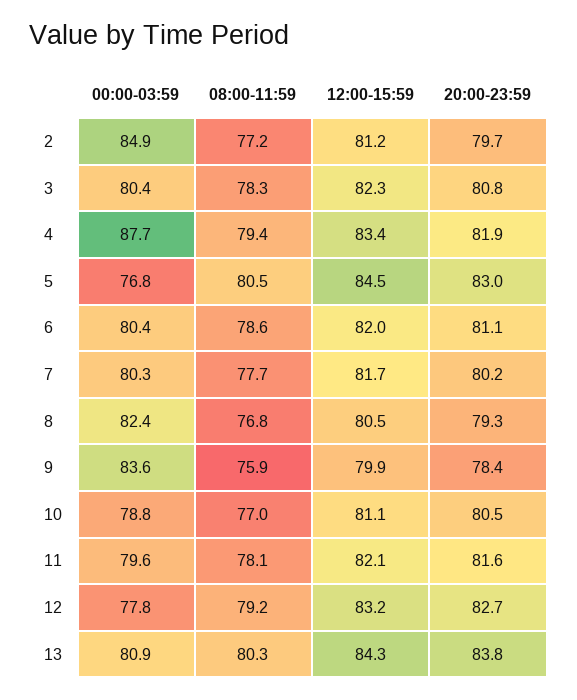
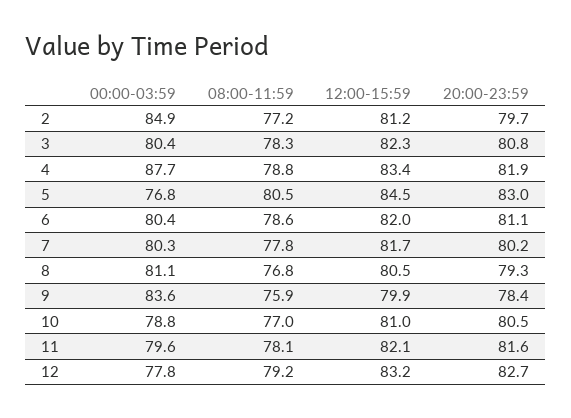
  {
    "00:00-03:59": {
      "2": 84.9,
      "3": 80.4,
      "4": 87.7,
      "5": 76.8,
      "6": 80.4,
      "7": 80.3,
-     "8": 82.4,
+     "8": 81.1,
      "9": 83.6,
      "10": 78.8,
      "11": 79.6,
-     "12": 77.8,
+     "12": 77.8
-     "13": 80.9
    },
    "08:00-11:59": {
      "2": 77.2,
      "3": 78.3,
-     "4": 79.4,
+     "4": 78.8,
      "5": 80.5,
      "6": 78.6,
-     "7": 77.7,
+     "7": 77.8,
      "8": 76.8,
      "9": 75.9,
      "10": 77,
      "11": 78.1,
-     "12": 79.2,
+     "12": 79.2
-     "13": 80.3
    },
    "12:00-15:59": {
      "2": 81.2,
      "3": 82.3,
      "4": 83.4,
      "5": 84.5,
      "6": 82,
      "7": 81.7,
      "8": 80.5,
      "9": 79.9,
-     "10": 81.1,
+     "10": 81,
      "11": 82.1,
-     "12": 83.2,
+     "12": 83.2
-     "13": 84.3
    },
    "20:00-23:59": {
      "2": 79.7,
      "3": 80.8,
      "4": 81.9,
      "5": 83,
      "6": 81.1,
      "7": 80.2,
      "8": 79.3,
      "9": 78.4,
      "10": 80.5,
      "11": 81.6,
-     "12": 82.7,
+     "12": 82.7
-     "13": 83.8
    }
  }

